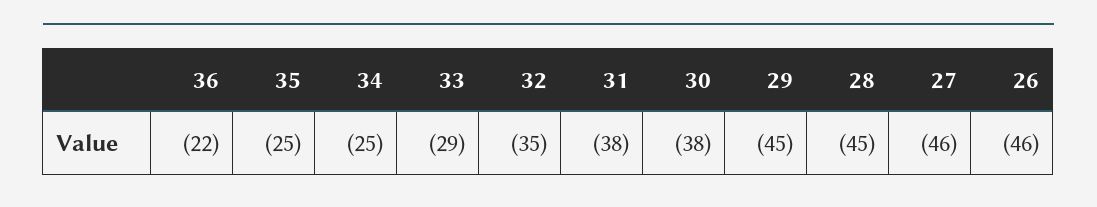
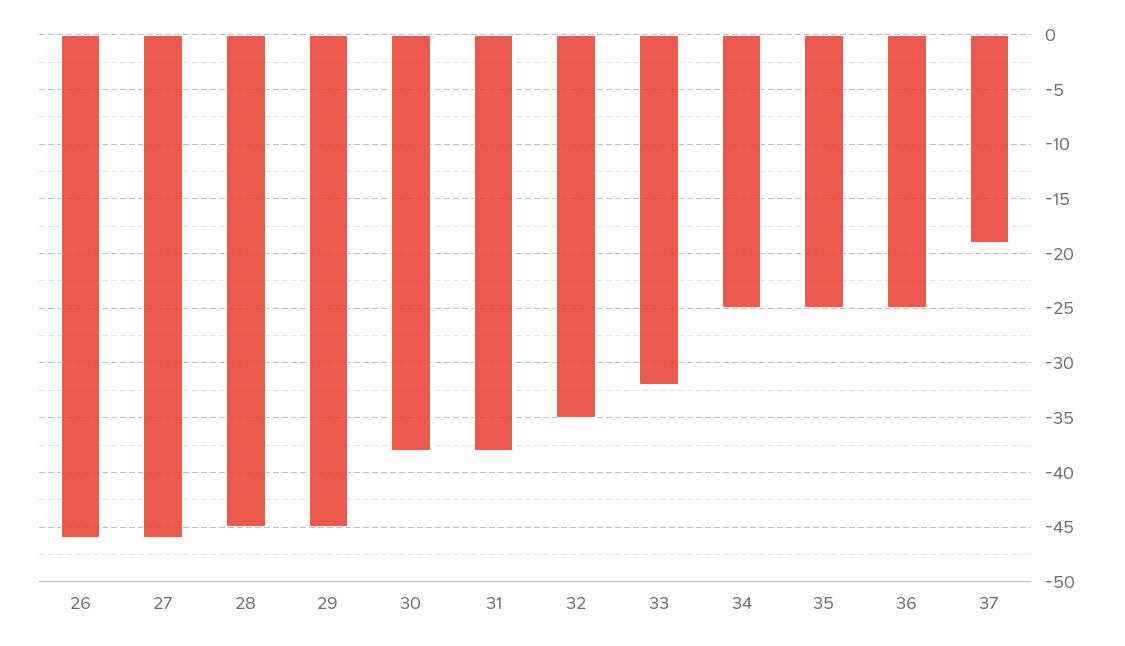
  {
-   "36": -22,
+   "36": -25,
    "35": -25,
    "34": -25,
-   "33": -29,
+   "33": -32,
    "32": -35,
    "31": -38,
    "30": -38,
    "29": -45,
    "28": -45,
    "27": -46,
-   "26": -46
+   "26": -46,
+   "37": -19
  }

